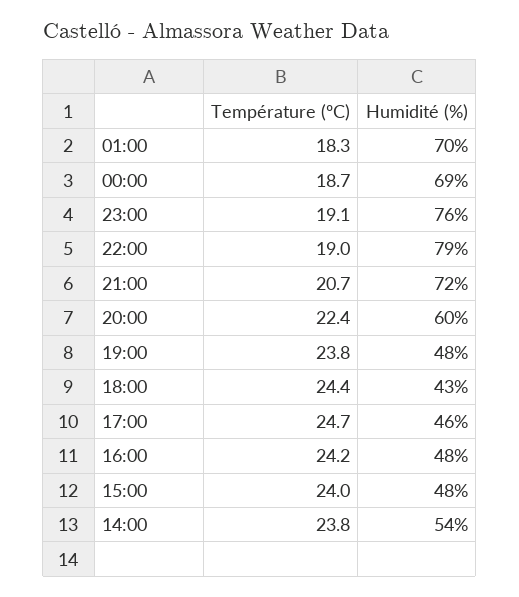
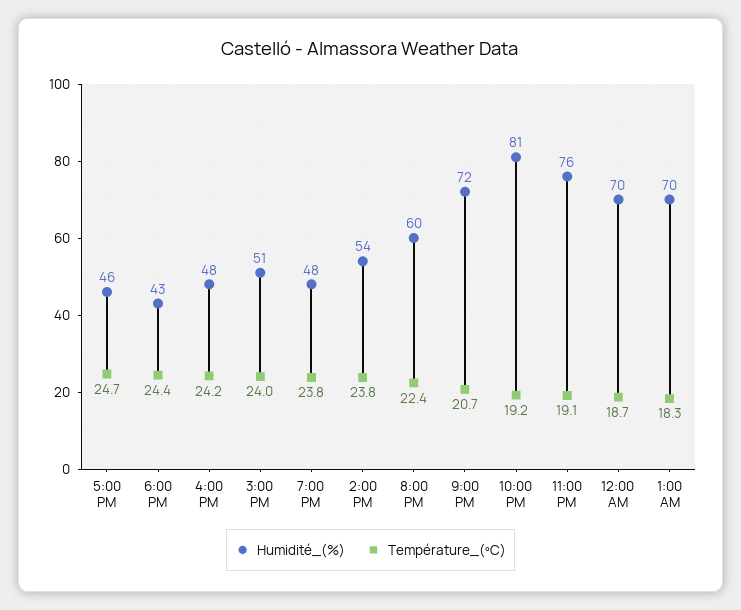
  {
    "Température (ºC)": {
      "01:00": 18.3,
      "00:00": 18.7,
      "23:00": 19.1,
-     "22:00": 19,
+     "22:00": 19.2,
      "21:00": 20.7,
      "20:00": 22.4,
      "19:00": 23.8,
      "18:00": 24.4,
      "17:00": 24.7,
      "16:00": 24.2,
      "15:00": 24,
      "14:00": 23.8
    },
    "Humidité (%)": {
      "01:00": 70,
-     "00:00": 69,
+     "00:00": 70,
      "23:00": 76,
-     "22:00": 79,
+     "22:00": 81,
      "21:00": 72,
      "20:00": 60,
      "19:00": 48,
      "18:00": 43,
      "17:00": 46,
      "16:00": 48,
-     "15:00": 48,
+     "15:00": 51,
      "14:00": 54
    }
  }

